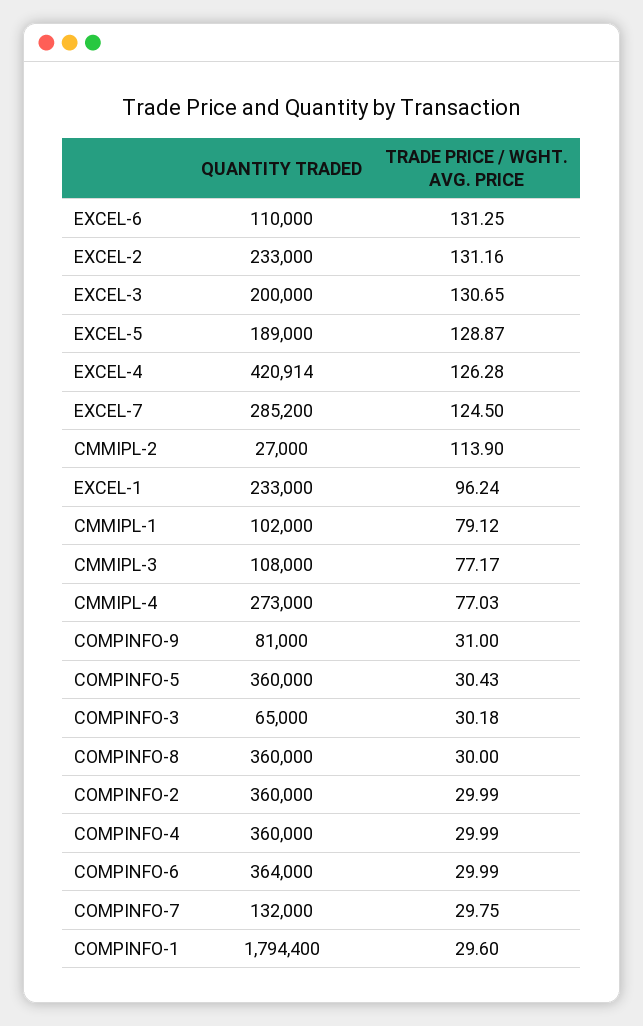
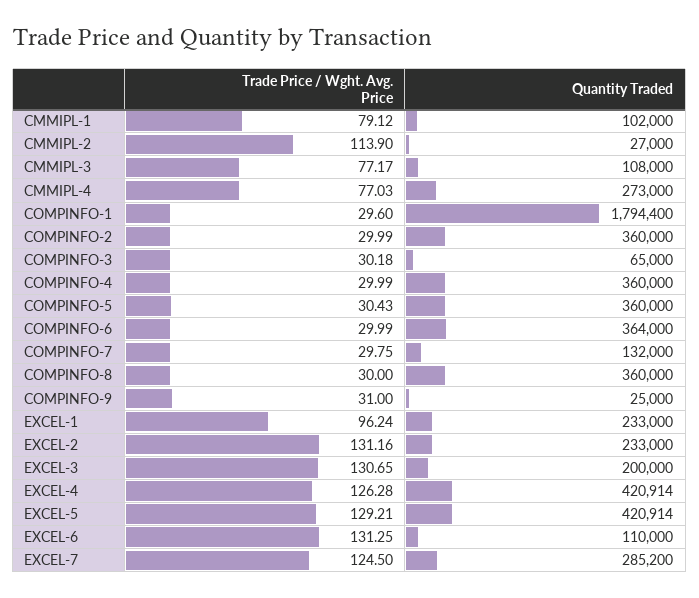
  {
    "QUANTITY TRADED": {
      "EXCEL-6": 110000,
      "EXCEL-2": 233000,
      "EXCEL-3": 200000,
-     "EXCEL-5": 189000,
+     "EXCEL-5": 420914,
      "EXCEL-4": 420914,
      "EXCEL-7": 285200,
      "CMMIPL-2": 27000,
      "EXCEL-1": 233000,
      "CMMIPL-1": 102000,
      "CMMIPL-3": 108000,
      "CMMIPL-4": 273000,
-     "COMPINFO-9": 81000,
+     "COMPINFO-9": 25000,
      "COMPINFO-5": 360000,
      "COMPINFO-3": 65000,
      "COMPINFO-8": 360000,
      "COMPINFO-2": 360000,
      "COMPINFO-4": 360000,
      "COMPINFO-6": 364000,
      "COMPINFO-7": 132000,
      "COMPINFO-1": 1794400
    },
    "TRADE PRICE / WGHT. AVG. PRICE": {
      "EXCEL-6": 131.25,
      "EXCEL-2": 131.16,
      "EXCEL-3": 130.65,
-     "EXCEL-5": 128.87,
+     "EXCEL-5": 129.21,
      "EXCEL-4": 126.28,
      "EXCEL-7": 124.5,
      "CMMIPL-2": 113.9,
      "EXCEL-1": 96.24,
      "CMMIPL-1": 79.12,
      "CMMIPL-3": 77.17,
      "CMMIPL-4": 77.03,
      "COMPINFO-9": 31,
      "COMPINFO-5": 30.43,
      "COMPINFO-3": 30.18,
      "COMPINFO-8": 30,
      "COMPINFO-2": 29.99,
      "COMPINFO-4": 29.99,
      "COMPINFO-6": 29.99,
      "COMPINFO-7": 29.75,
      "COMPINFO-1": 29.6
    }
  }

